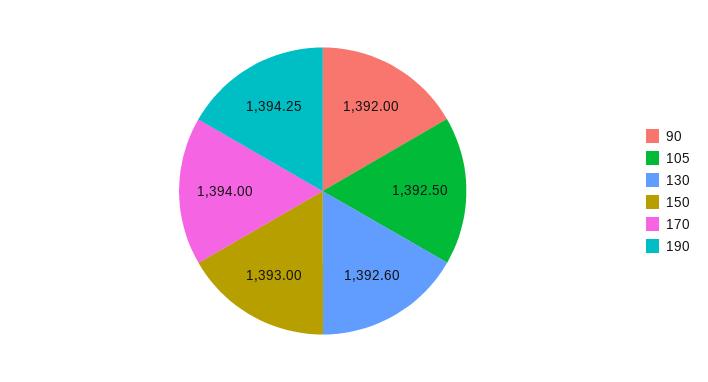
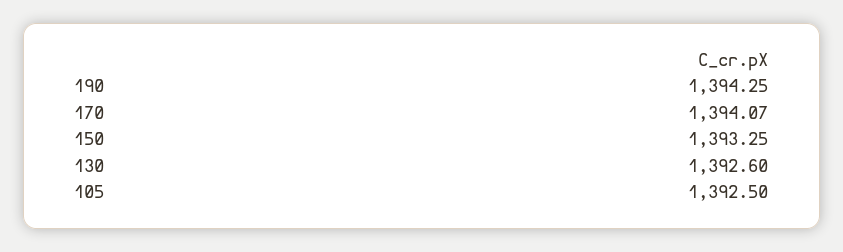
  {
-   "90": 1392,
    "105": 1392.5,
    "130": 1392.6,
-   "150": 1393,
+   "150": 1393.25,
-   "170": 1394,
+   "170": 1394.07,
    "190": 1394.25
  }

